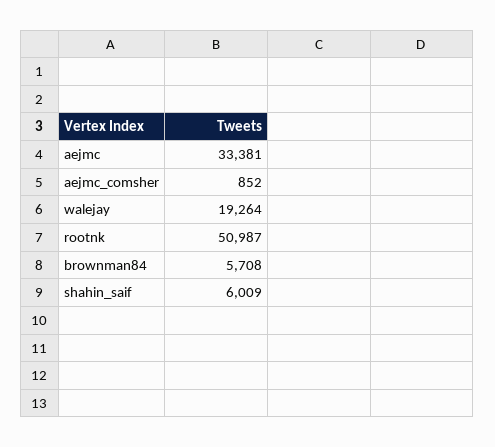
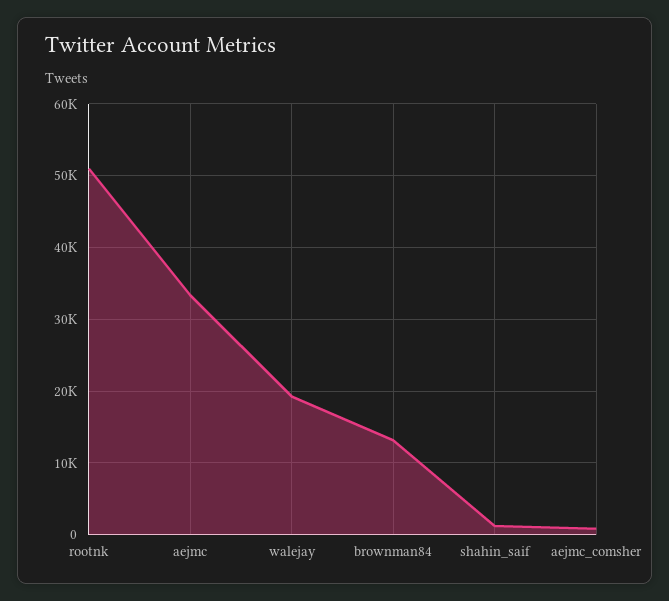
  {
    "aejmc": 33381,
    "aejmc_comsher": 852,
    "walejay": 19264,
    "rootnk": 50987,
-   "brownman84": 5708,
+   "brownman84": 13000,
-   "shahin_saif": 6009
+   "shahin_saif": 1000
  }

